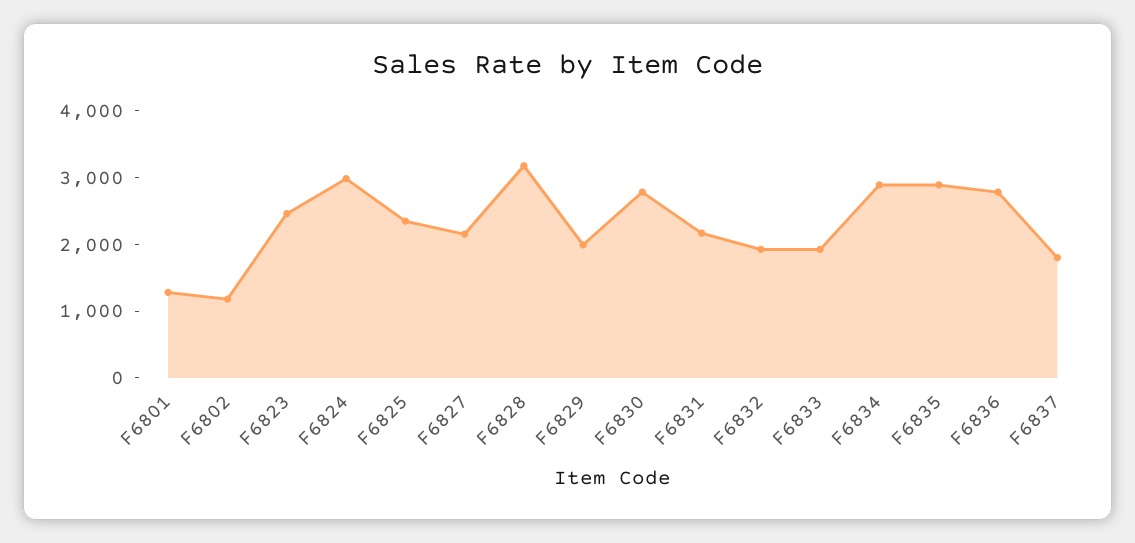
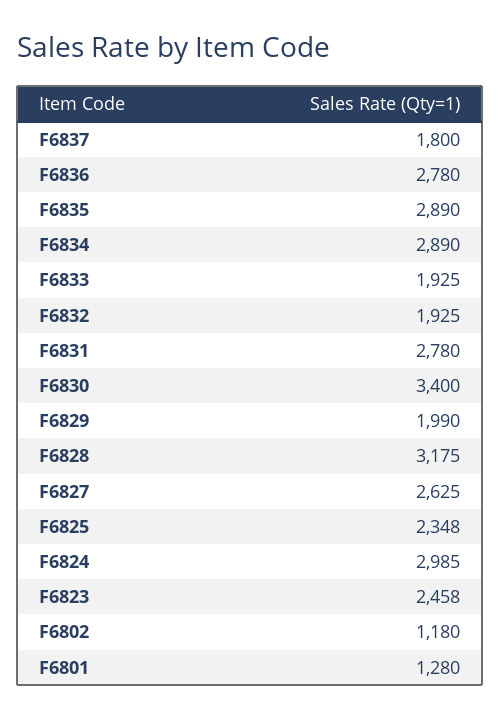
  {
    "F6801": 1280,
    "F6802": 1180,
    "F6823": 2458,
    "F6824": 2985,
    "F6825": 2348,
-   "F6827": 2200,
+   "F6827": 2625,
    "F6828": 3175,
    "F6829": 1990,
-   "F6830": 2800,
+   "F6830": 3400,
-   "F6831": 2200,
+   "F6831": 2780,
    "F6832": 1925,
    "F6833": 1925,
    "F6834": 2890,
    "F6835": 2890,
    "F6836": 2780,
    "F6837": 1800
  }

